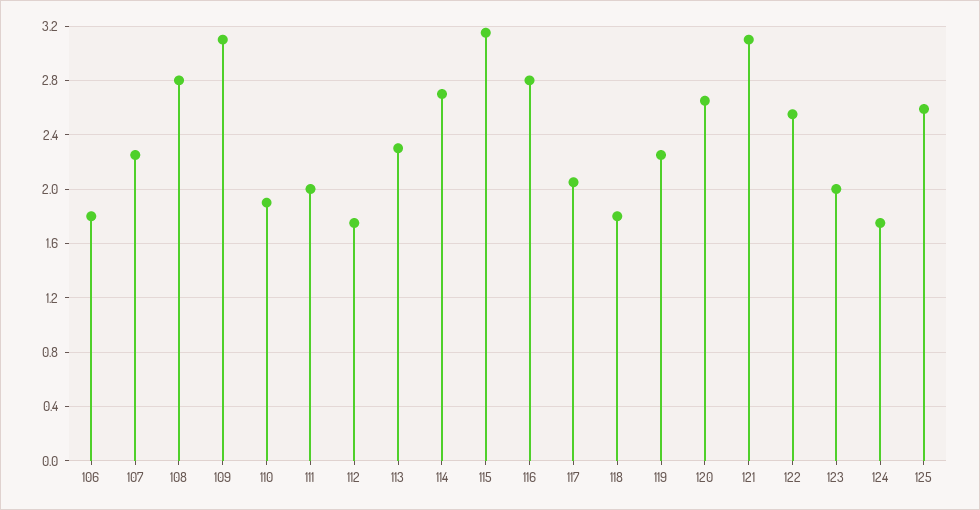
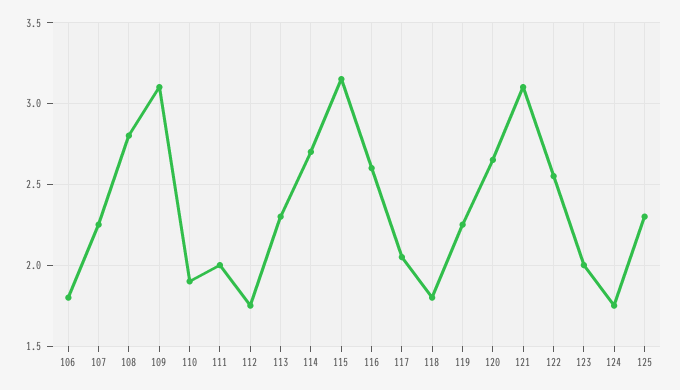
  {
    "106": 1.8,
    "107": 2.25,
    "108": 2.8,
    "109": 3.1,
    "110": 1.9,
    "111": 2,
    "112": 1.75,
    "113": 2.3,
    "114": 2.7,
    "115": 3.15,
-   "116": 2.8,
+   "116": 2.6,
    "117": 2.05,
    "118": 1.8,
    "119": 2.25,
    "120": 2.65,
    "121": 3.1,
    "122": 2.55,
    "123": 2,
    "124": 1.75,
-   "125": 2.6
+   "125": 2.3
  }

